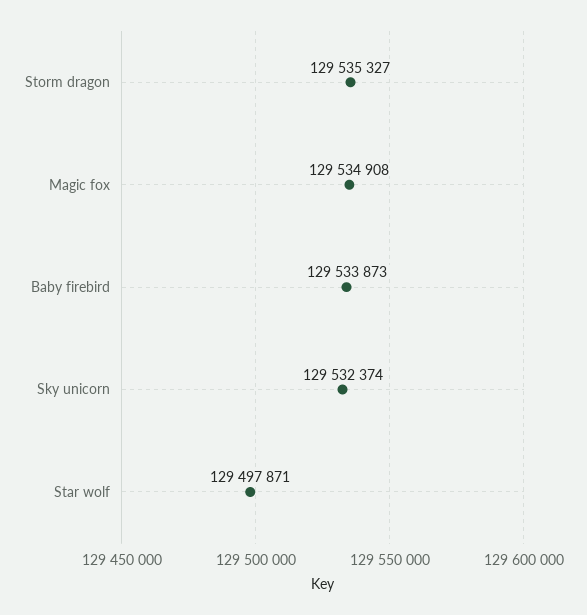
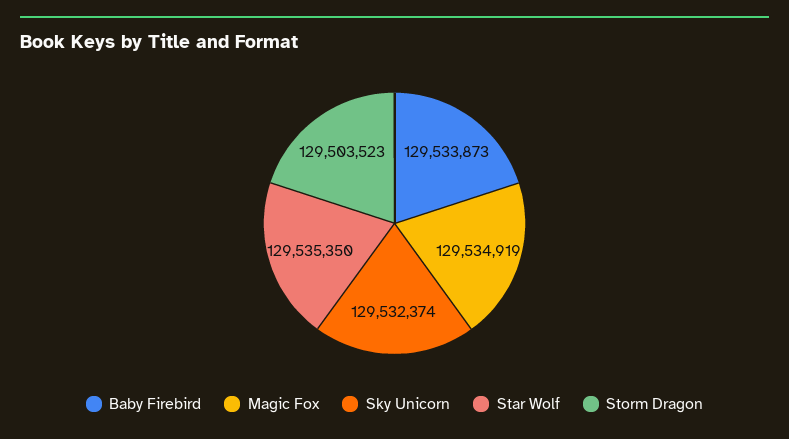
  {
-   "Storm dragon": 129535327,
+   "Storm dragon": 129503523,
-   "Magic fox": 129534908,
+   "Magic fox": 129534919,
    "Baby firebird": 129533873,
    "Sky unicorn": 129532374,
-   "Star wolf": 129497871
+   "Star wolf": 129535350
  }

